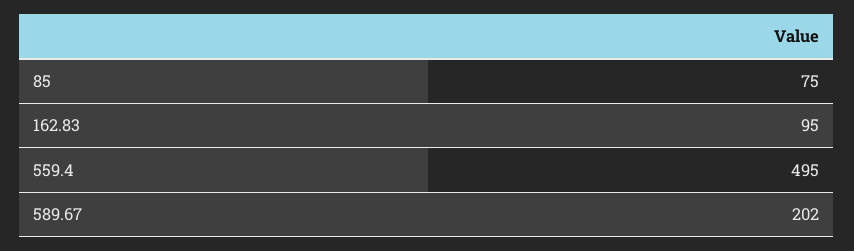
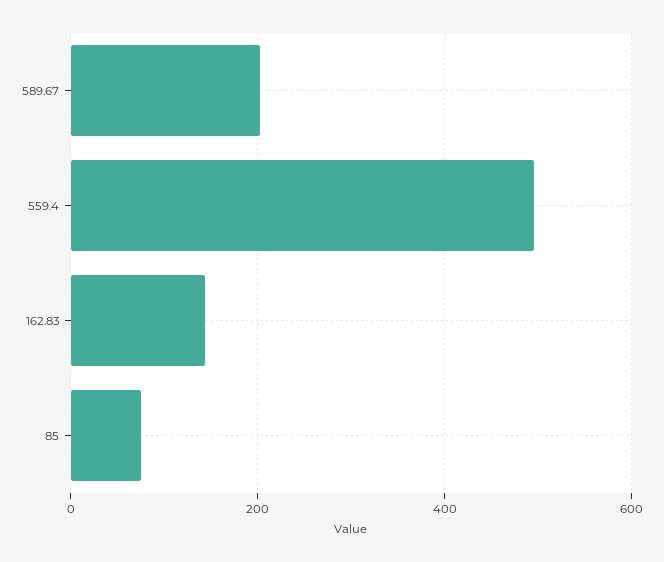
  {
    "85": 75,
-   "162.83": 95,
+   "162.83": 140,
    "559.4": 495,
    "589.67": 202
  }

